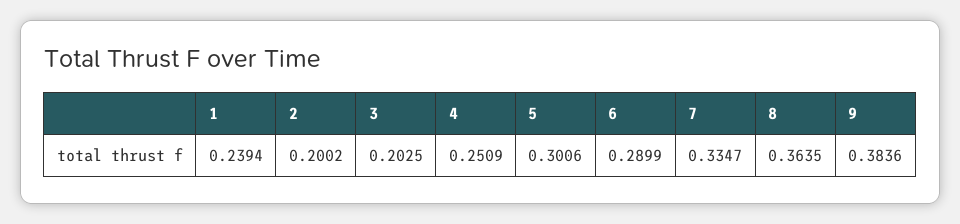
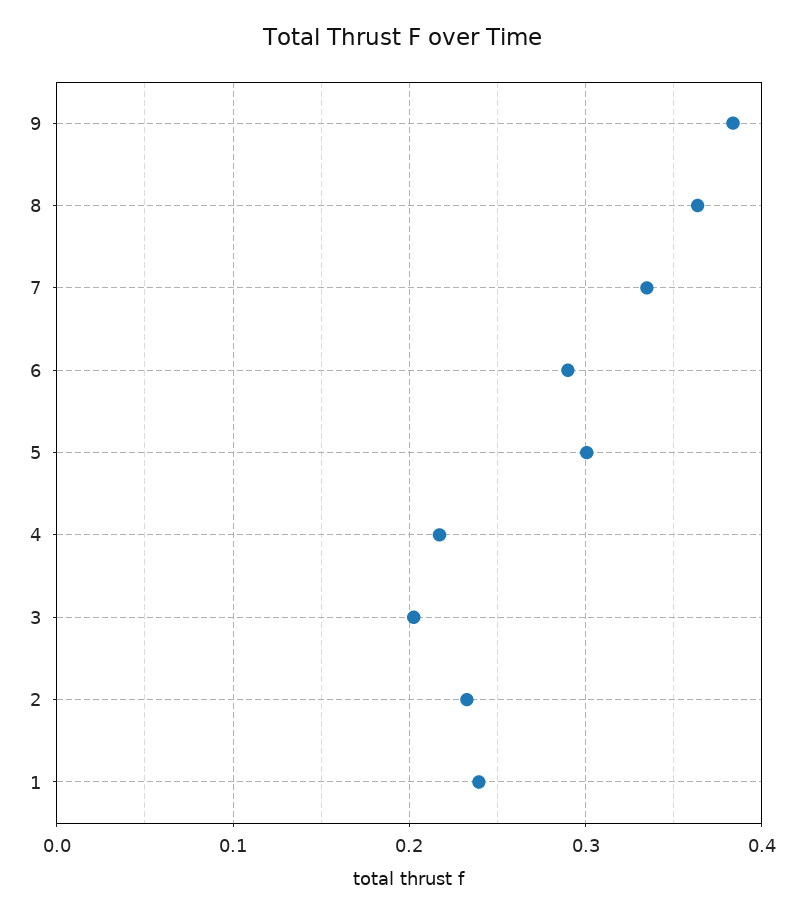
  {
    "1": 0.2394,
-   "2": 0.2002,
+   "2": 0.23,
    "3": 0.2025,
-   "4": 0.2509,
+   "4": 0.22,
    "5": 0.3006,
    "6": 0.2899,
    "7": 0.3347,
    "8": 0.3635,
    "9": 0.3836
  }

